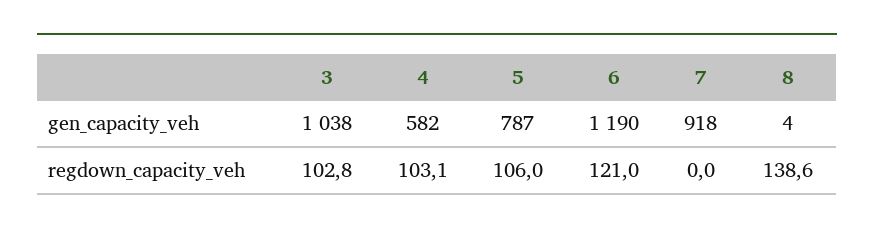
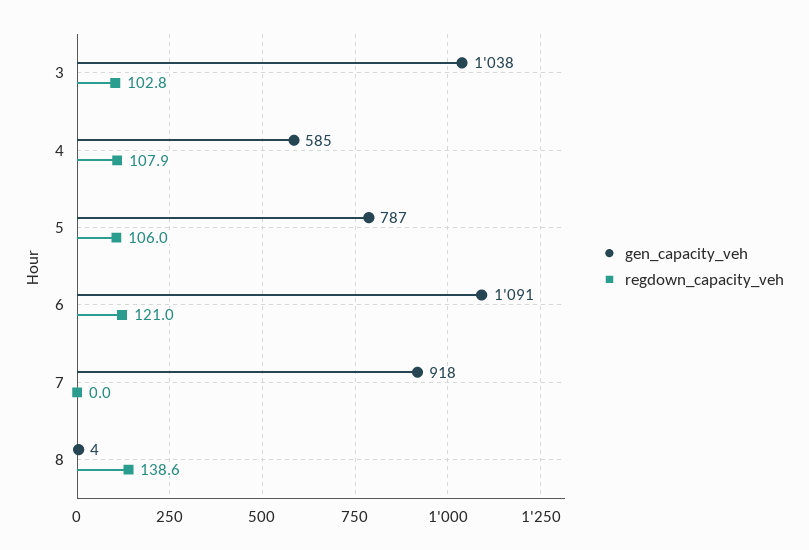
  {
    "gen_capacity_veh": {
      "3": 1038,
-     "4": 582,
+     "4": 585,
      "5": 787,
-     "6": 1190,
+     "6": 1091,
      "7": 918,
      "8": 4
    },
    "regdown_capacity_veh": {
      "3": 102.8,
-     "4": 103.1,
+     "4": 107.9,
      "5": 106,
      "6": 121,
      "7": 0,
      "8": 138.6
    }
  }

